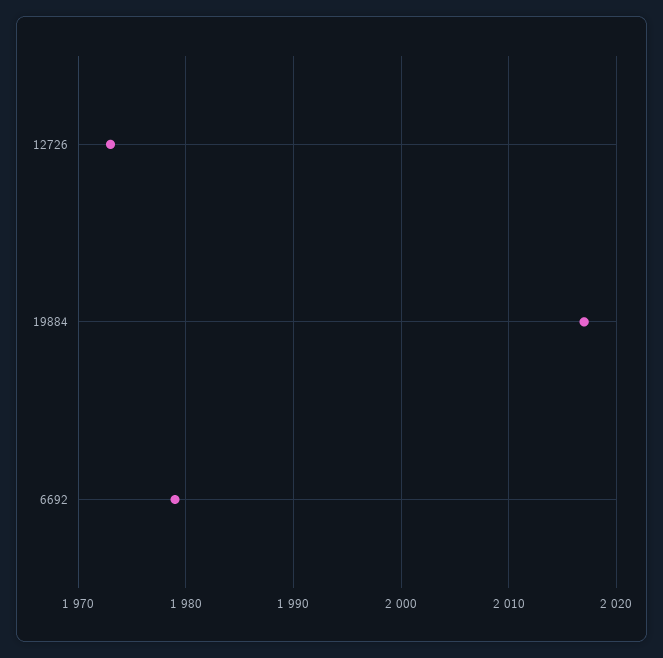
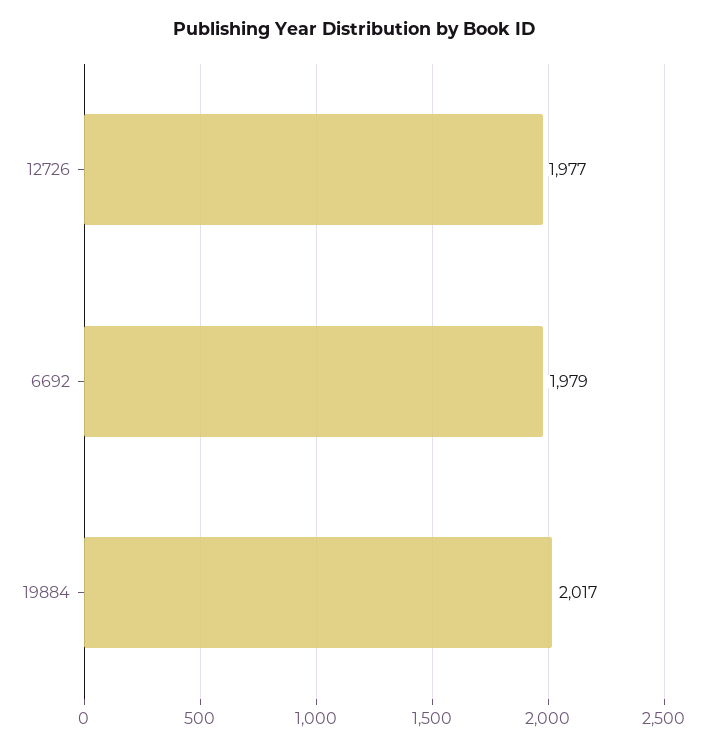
  {
-   "12726": 1973,
+   "12726": 1977,
    "19884": 2017,
    "6692": 1979
  }

